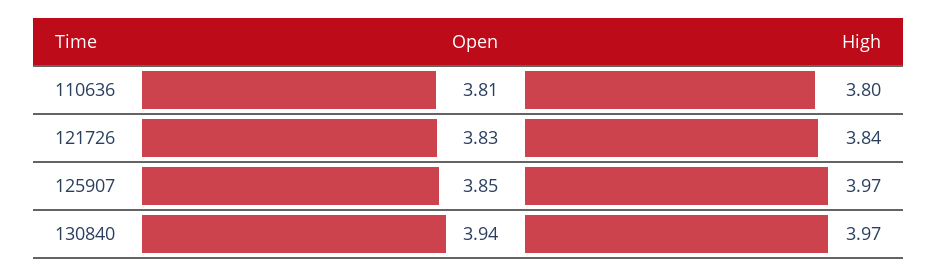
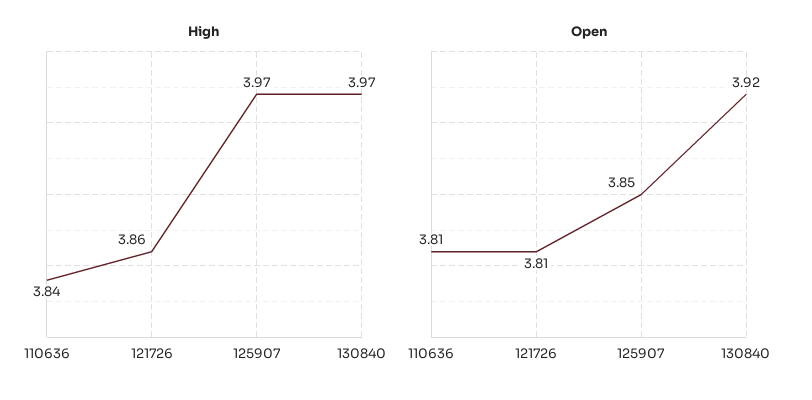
  {
    "Open": {
      "110636": 3.81,
-     "121726": 3.83,
+     "121726": 3.81,
      "125907": 3.85,
-     "130840": 3.94
+     "130840": 3.92
    },
    "High": {
-     "110636": 3.8,
+     "110636": 3.84,
-     "121726": 3.84,
+     "121726": 3.86,
      "125907": 3.97,
      "130840": 3.97
    }
  }

